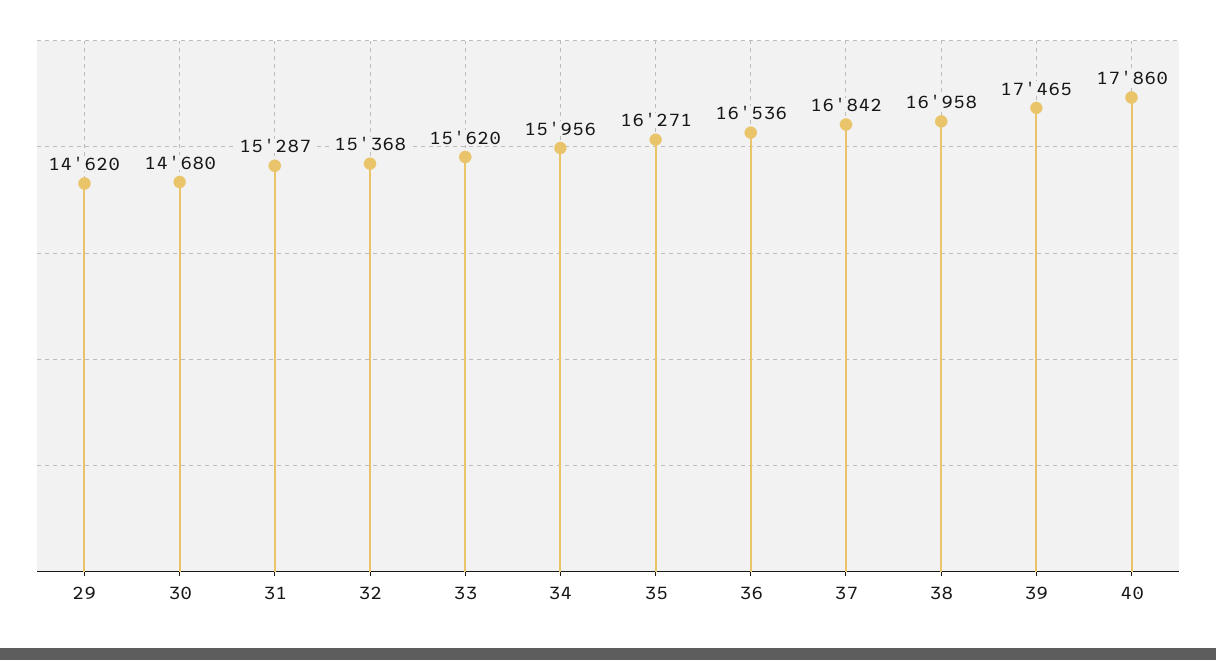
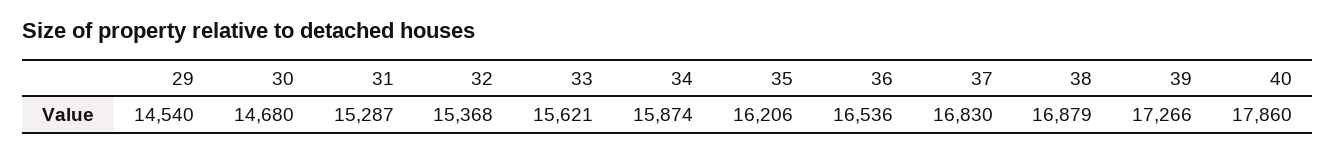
  {
-   "29": 14620,
+   "29": 14540,
    "30": 14680,
    "31": 15287,
    "32": 15368,
-   "33": 15620,
+   "33": 15621,
-   "34": 15956,
+   "34": 15874,
-   "35": 16271,
+   "35": 16206,
    "36": 16536,
-   "37": 16842,
+   "37": 16830,
-   "38": 16958,
+   "38": 16879,
-   "39": 17465,
+   "39": 17266,
    "40": 17860
  }

